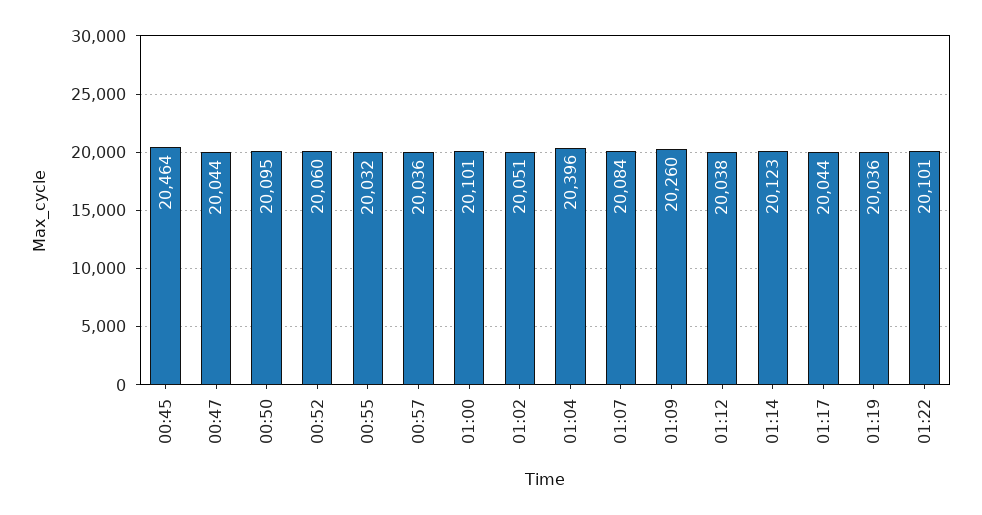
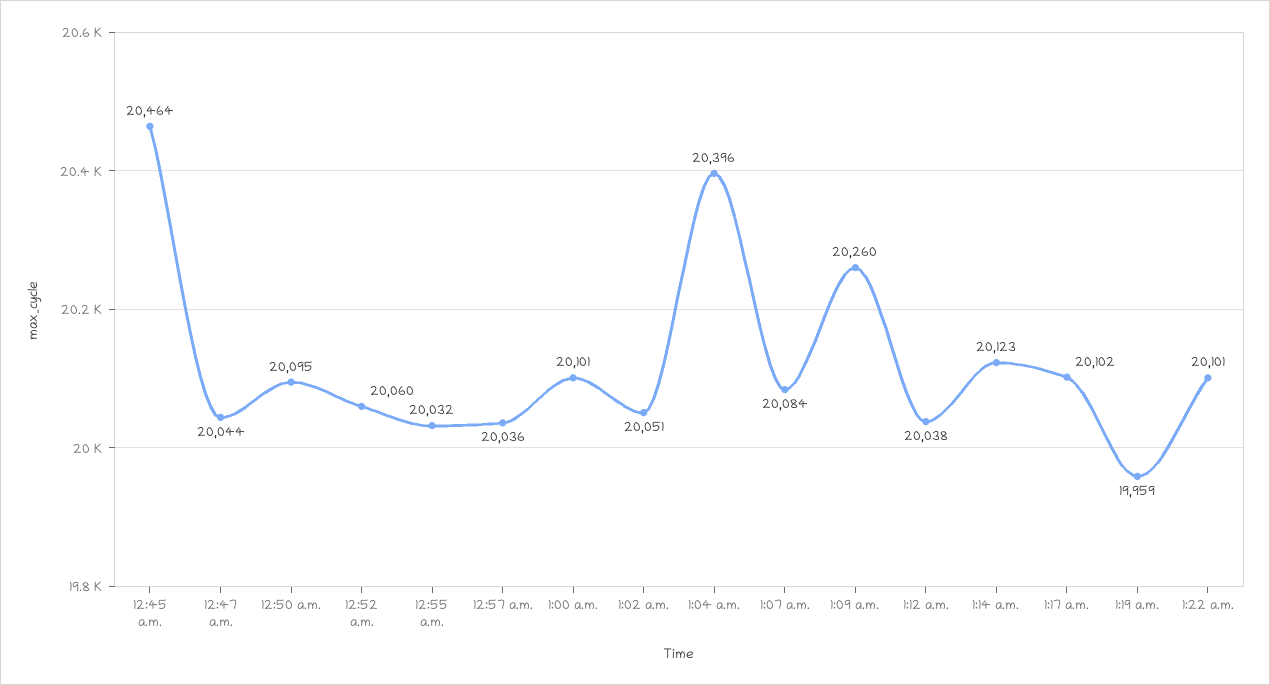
  {
    "00:45": 20464,
    "00:47": 20044,
    "00:50": 20095,
    "00:52": 20060,
    "00:55": 20032,
    "00:57": 20036,
    "01:00": 20101,
    "01:02": 20051,
    "01:04": 20396,
    "01:07": 20084,
    "01:09": 20260,
    "01:12": 20038,
    "01:14": 20123,
-   "01:17": 20044,
+   "01:17": 20102,
-   "01:19": 20036,
+   "01:19": 19959,
    "01:22": 20101
  }

